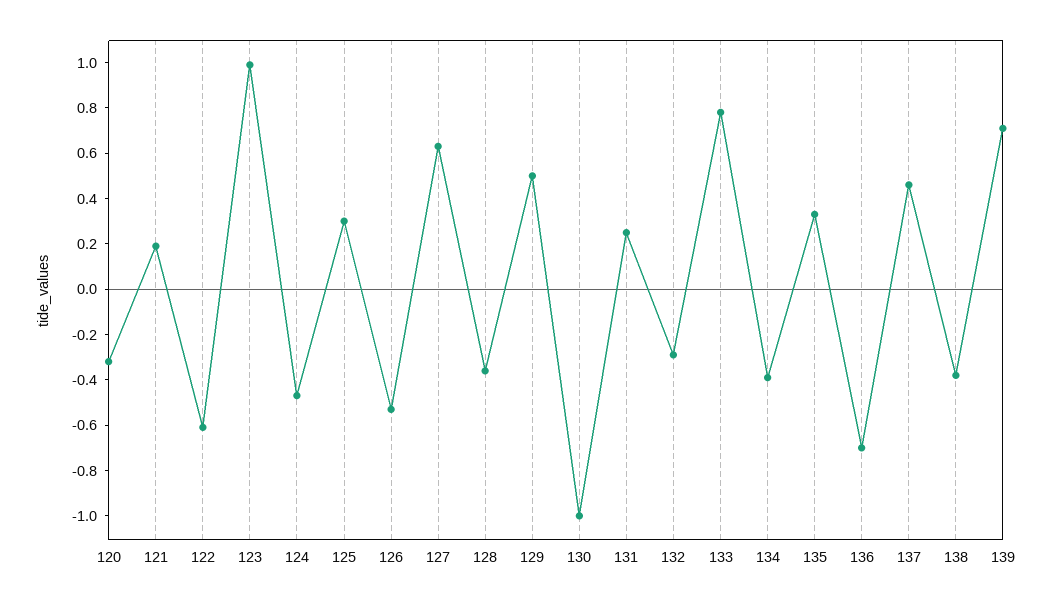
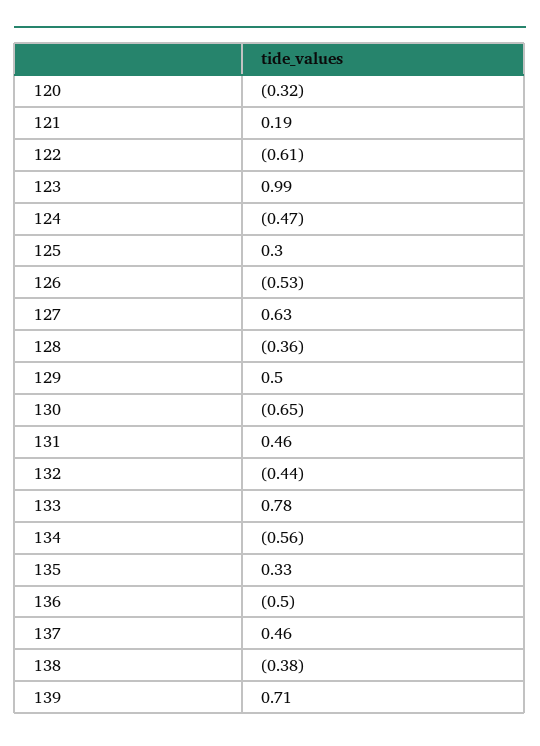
  {
    "120": -0.32,
    "121": 0.19,
    "122": -0.61,
    "123": 0.99,
    "124": -0.47,
    "125": 0.3,
    "126": -0.53,
    "127": 0.63,
    "128": -0.36,
    "129": 0.5,
-   "130": -1,
+   "130": -0.65,
-   "131": 0.25,
+   "131": 0.46,
-   "132": -0.3,
+   "132": -0.44,
    "133": 0.78,
-   "134": -0.4,
+   "134": -0.56,
    "135": 0.33,
-   "136": -0.7,
+   "136": -0.5,
    "137": 0.46,
    "138": -0.38,
    "139": 0.71
  }

